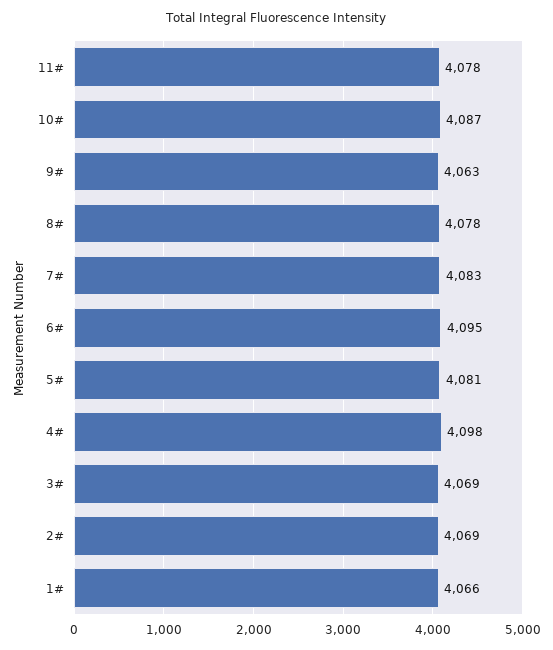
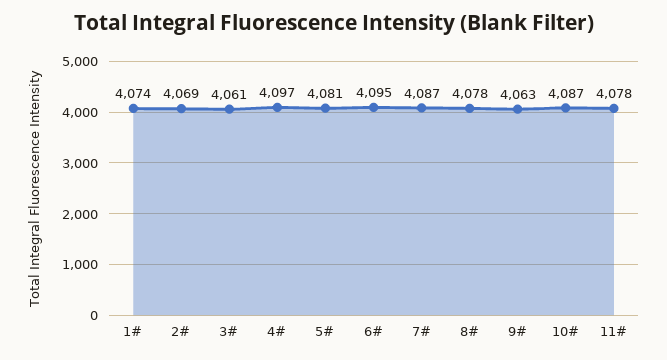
  {
    "11#": 4078,
    "10#": 4087,
    "9#": 4063,
    "8#": 4078,
-   "7#": 4083,
+   "7#": 4087,
    "6#": 4095,
    "5#": 4081,
-   "4#": 4098,
+   "4#": 4097,
-   "3#": 4069,
+   "3#": 4061,
    "2#": 4069,
-   "1#": 4066
+   "1#": 4074
  }

